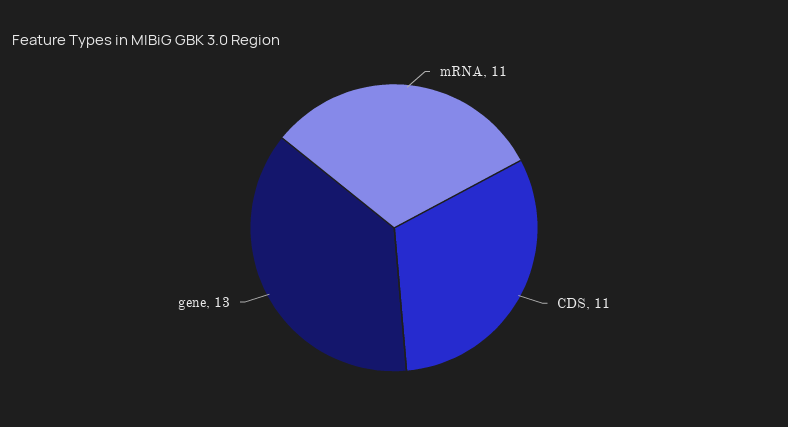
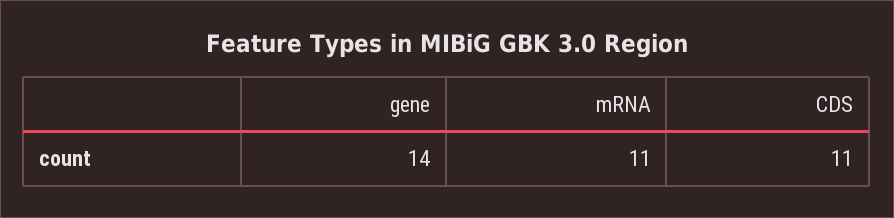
  {
    "mRNA": 11,
    "CDS": 11,
-   "gene": 13
+   "gene": 14
  }

